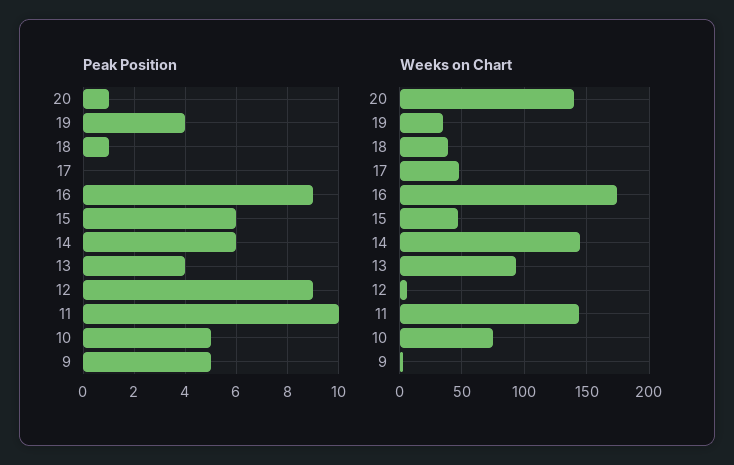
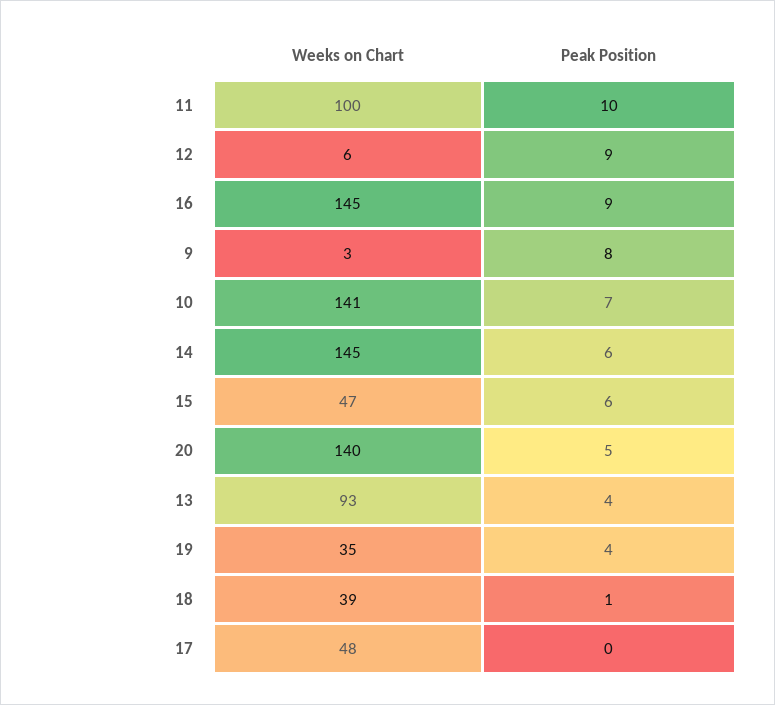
  {
    "Peak Position": {
-     "20": 1,
+     "20": 5,
      "19": 4,
      "18": 1,
      "17": 0,
      "16": 9,
      "15": 6,
      "14": 6,
      "13": 4,
      "12": 9,
      "11": 10,
-     "10": 5,
+     "10": 7,
-     "9": 5
+     "9": 8
    },
    "Weeks on Chart": {
      "20": 140,
      "19": 35,
      "18": 39,
      "17": 48,
-     "16": 175,
+     "16": 145,
      "15": 47,
      "14": 145,
      "13": 93,
      "12": 6,
-     "11": 145,
+     "11": 100,
-     "10": 75,
+     "10": 141,
      "9": 3
    }
  }

